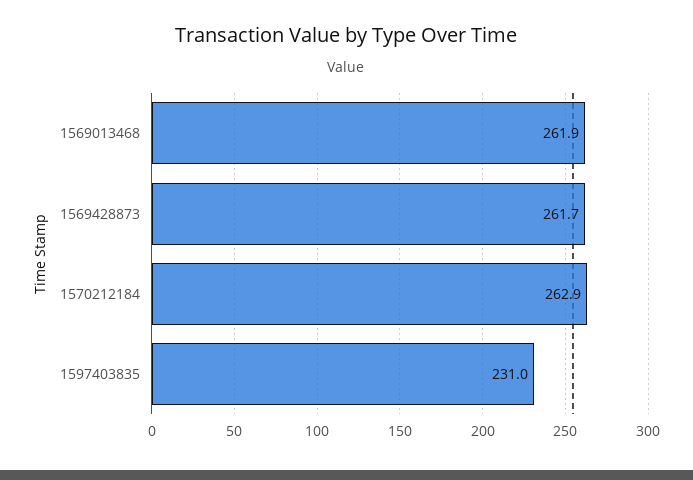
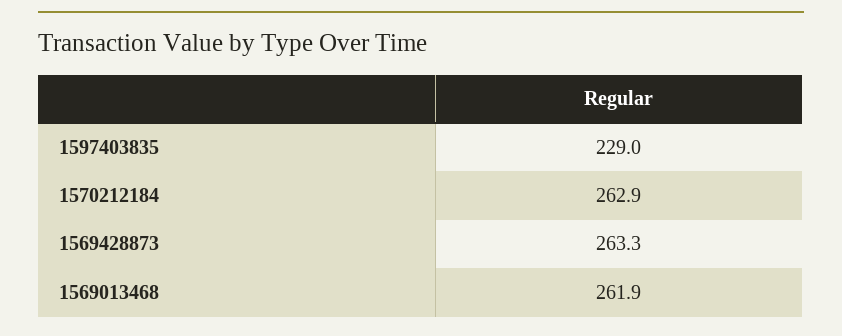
  {
    "1569013468": 261.9,
-   "1569428873": 261.7,
+   "1569428873": 263.3,
    "1570212184": 262.9,
-   "1597403835": 231
+   "1597403835": 229
  }

